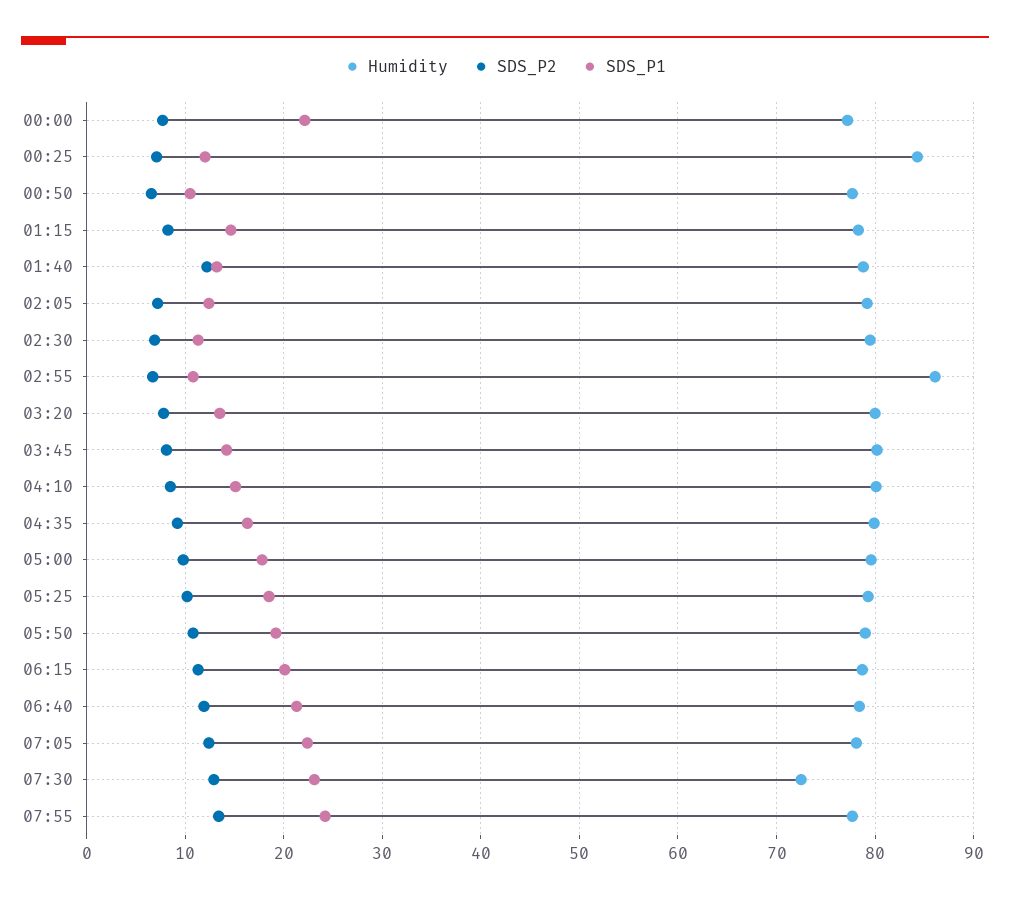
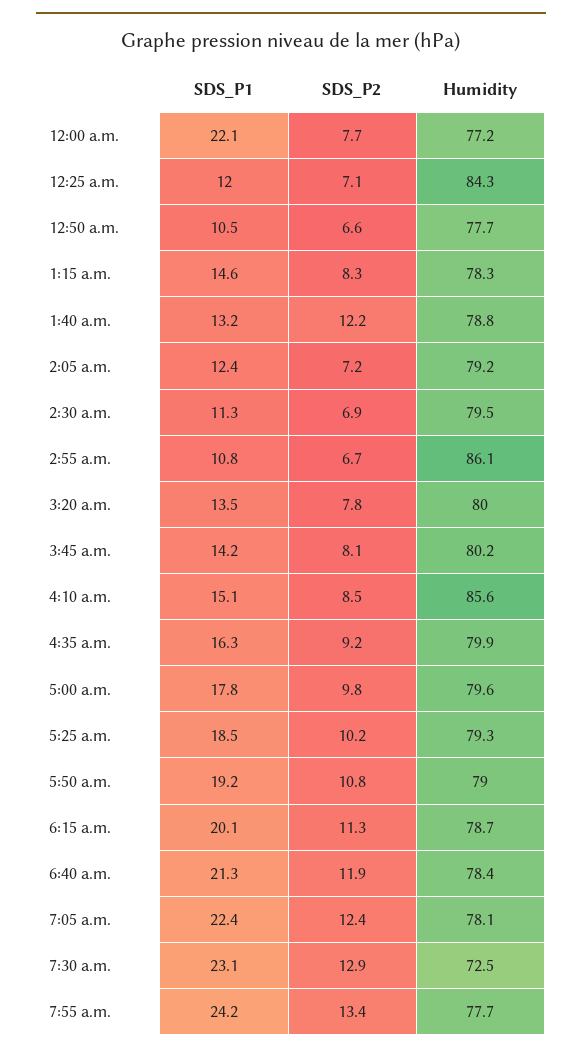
  {
    "Humidity": {
      "00:00": 77.2,
      "00:25": 84.3,
      "00:50": 77.7,
      "01:15": 78.3,
      "01:40": 78.8,
      "02:05": 79.2,
      "02:30": 79.5,
      "02:55": 86.1,
      "03:20": 80,
      "03:45": 80.2,
-     "04:10": 80,
+     "04:10": 85.6,
      "04:35": 79.9,
      "05:00": 79.6,
      "05:25": 79.3,
      "05:50": 79,
      "06:15": 78.7,
      "06:40": 78.4,
      "07:05": 78.1,
      "07:30": 72.5,
      "07:55": 77.7
    },
    "SDS_P2": {
      "00:00": 7.7,
      "00:25": 7.1,
      "00:50": 6.6,
      "01:15": 8.3,
      "01:40": 12.2,
      "02:05": 7.2,
      "02:30": 6.9,
      "02:55": 6.7,
      "03:20": 7.8,
      "03:45": 8.1,
      "04:10": 8.5,
      "04:35": 9.2,
      "05:00": 9.8,
      "05:25": 10.2,
      "05:50": 10.8,
      "06:15": 11.3,
      "06:40": 11.9,
      "07:05": 12.4,
      "07:30": 12.9,
      "07:55": 13.4
    },
    "SDS_P1": {
      "00:00": 22.1,
      "00:25": 12,
      "00:50": 10.5,
      "01:15": 14.6,
      "01:40": 13.2,
      "02:05": 12.4,
      "02:30": 11.3,
      "02:55": 10.8,
      "03:20": 13.5,
      "03:45": 14.2,
      "04:10": 15.1,
      "04:35": 16.3,
      "05:00": 17.8,
      "05:25": 18.5,
      "05:50": 19.2,
      "06:15": 20.1,
      "06:40": 21.3,
      "07:05": 22.4,
      "07:30": 23.1,
      "07:55": 24.2
    }
  }

